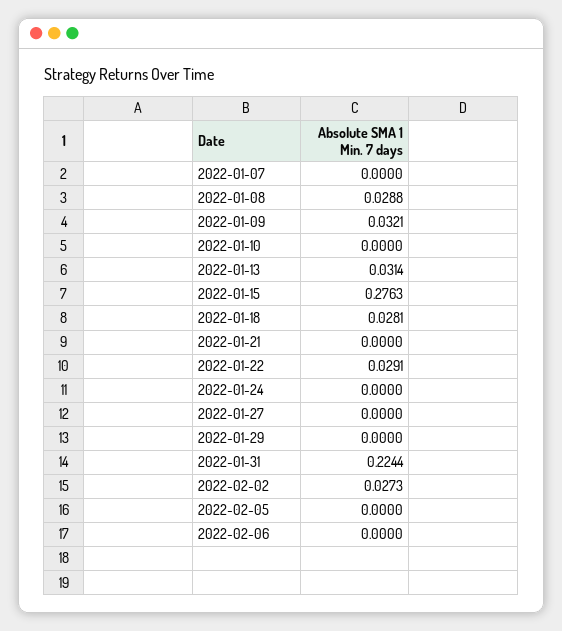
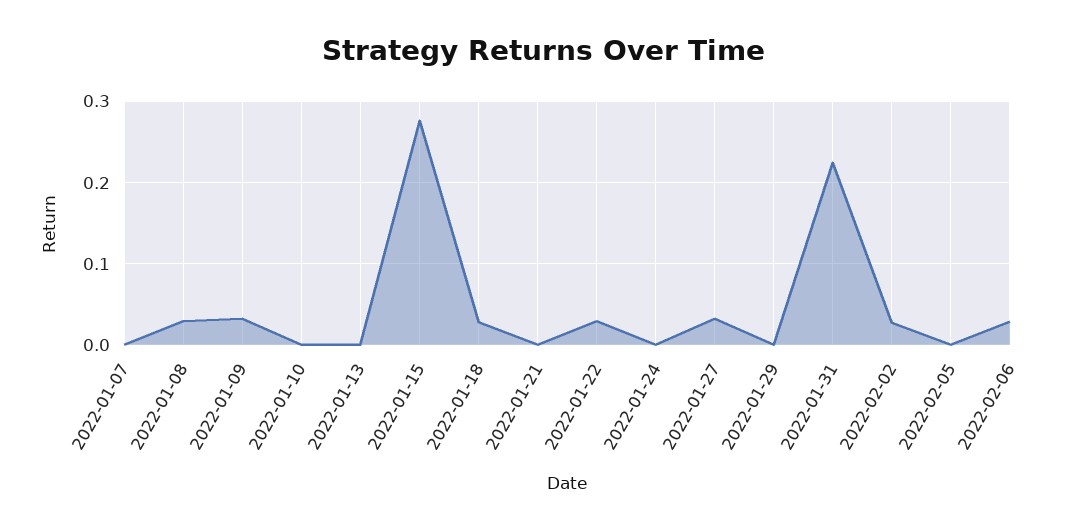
  {
    "2022-01-07": 0,
    "2022-01-08": 0.0288,
    "2022-01-09": 0.0321,
    "2022-01-10": 0,
-   "2022-01-13": 0.0314,
+   "2022-01-13": 0,
    "2022-01-15": 0.2763,
    "2022-01-18": 0.0281,
    "2022-01-21": 0,
    "2022-01-22": 0.0291,
    "2022-01-24": 0,
-   "2022-01-27": 0,
+   "2022-01-27": 0.03,
    "2022-01-29": 0,
    "2022-01-31": 0.2244,
    "2022-02-02": 0.0273,
    "2022-02-05": 0,
-   "2022-02-06": 0
+   "2022-02-06": 0.03
  }

